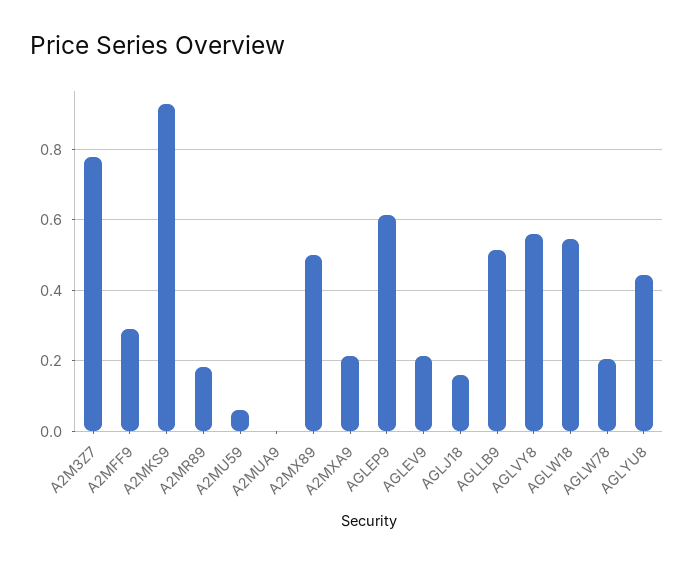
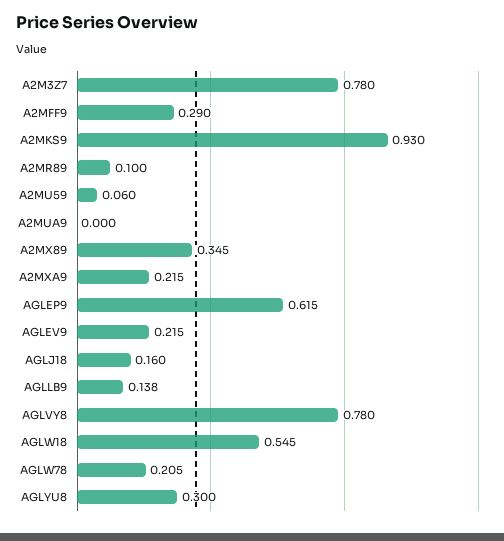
  {
    "A2M3Z7": 0.78,
    "A2MFF9": 0.29,
    "A2MKS9": 0.93,
-   "A2MR89": 0.18,
+   "A2MR89": 0.1,
    "A2MU59": 0.06,
    "A2MUA9": 0,
-   "A2MX89": 0.5,
+   "A2MX89": 0.345,
    "A2MXA9": 0.215,
    "AGLEP9": 0.615,
    "AGLEV9": 0.215,
    "AGLJ18": 0.16,
-   "AGLLB9": 0.52,
+   "AGLLB9": 0.138,
-   "AGLVY8": 0.56,
+   "AGLVY8": 0.78,
    "AGLW18": 0.545,
    "AGLW78": 0.205,
-   "AGLYU8": 0.44
+   "AGLYU8": 0.3
  }

